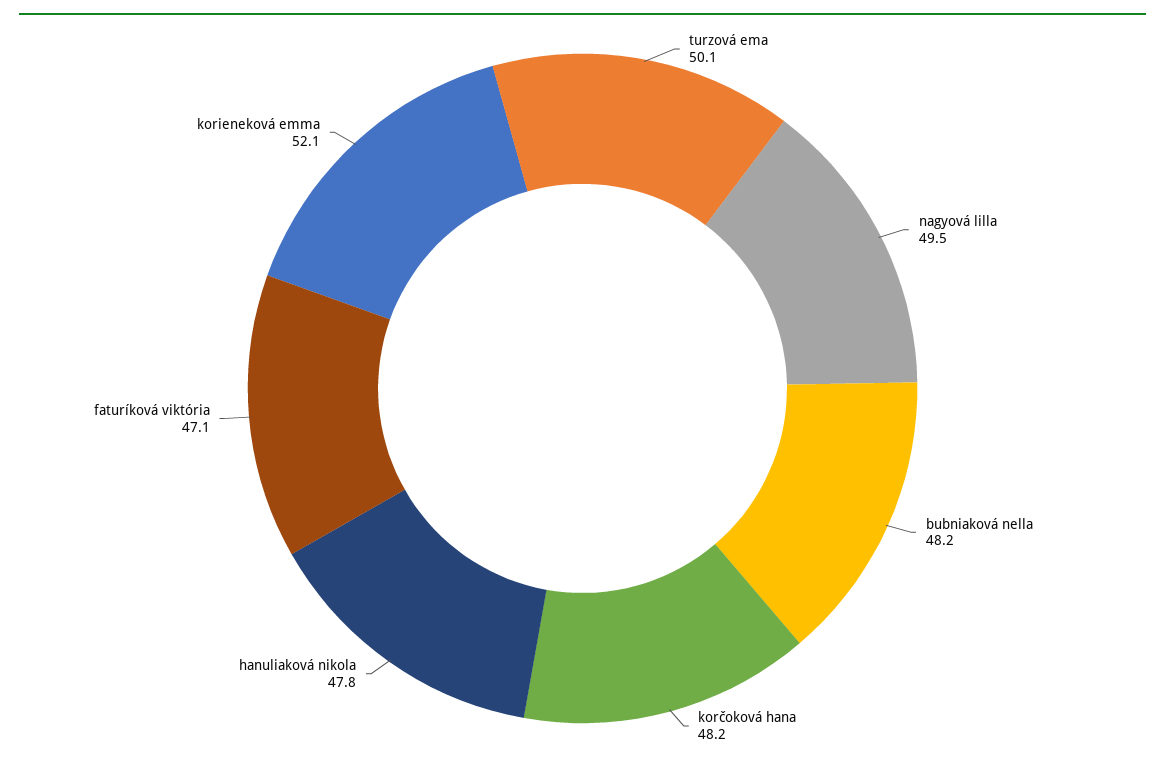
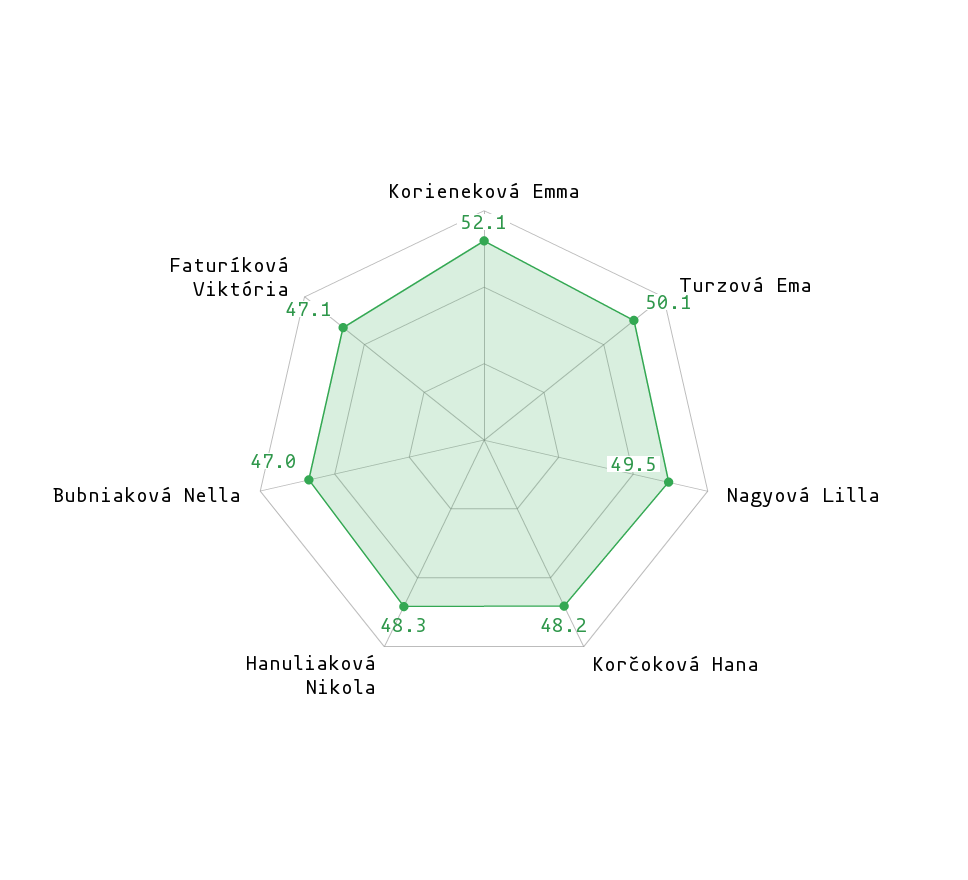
  {
    "turzová ema": 50.1,
    "nagyová lilla": 49.5,
-   "bubniaková nella": 48.2,
+   "bubniaková nella": 47,
    "korčoková hana": 48.2,
-   "hanuliaková nikola": 47.8,
+   "hanuliaková nikola": 48.3,
    "faturíková viktória": 47.1,
    "korieneková emma": 52.1
  }

